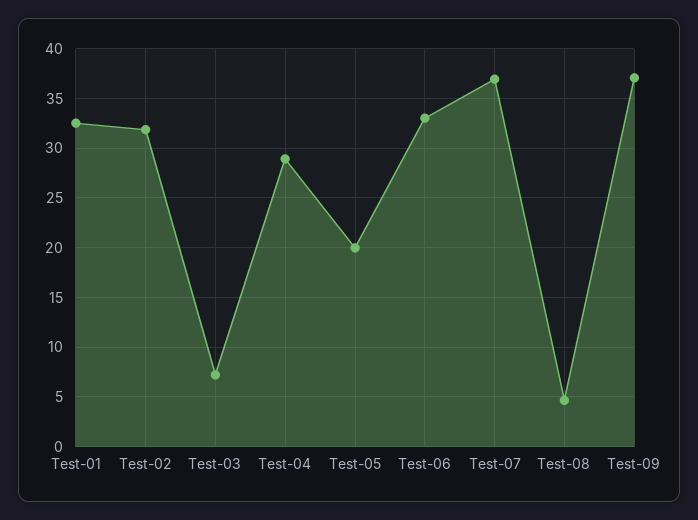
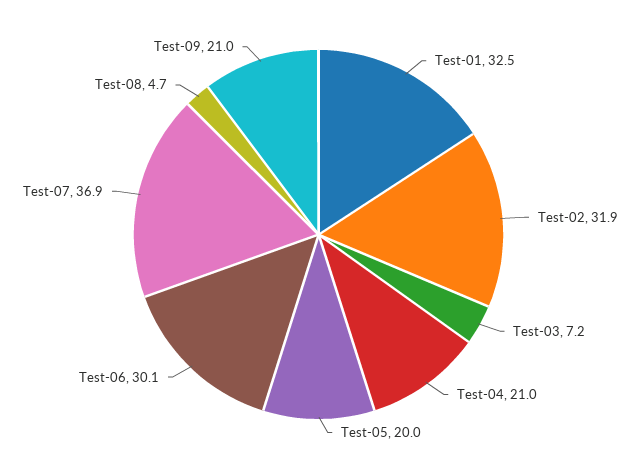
  {
    "Test-01": 32.5,
    "Test-02": 31.9,
    "Test-03": 7.2,
-   "Test-04": 29,
+   "Test-04": 21,
    "Test-05": 20,
-   "Test-06": 33,
+   "Test-06": 30.1,
    "Test-07": 36.9,
    "Test-08": 4.7,
-   "Test-09": 37
+   "Test-09": 21
  }

